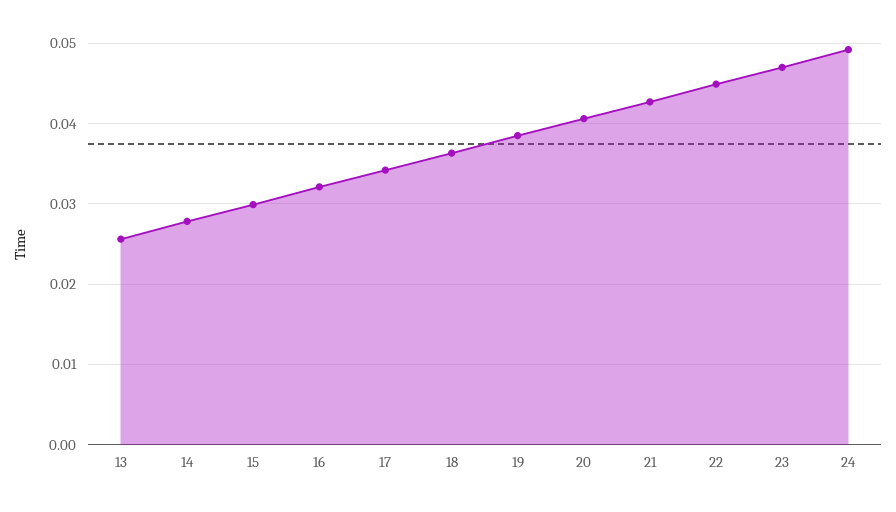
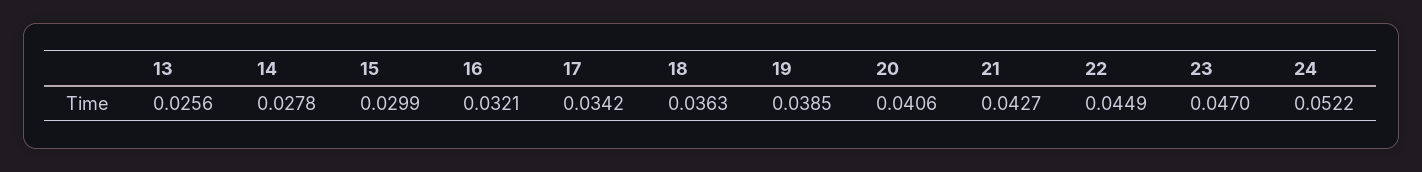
  {
    "13": 0.0256,
    "14": 0.0278,
    "15": 0.0299,
    "16": 0.0321,
    "17": 0.0342,
    "18": 0.0363,
    "19": 0.0385,
    "20": 0.0406,
    "21": 0.0427,
    "22": 0.0449,
    "23": 0.047,
-   "24": 0.049
+   "24": 0.0522
  }

